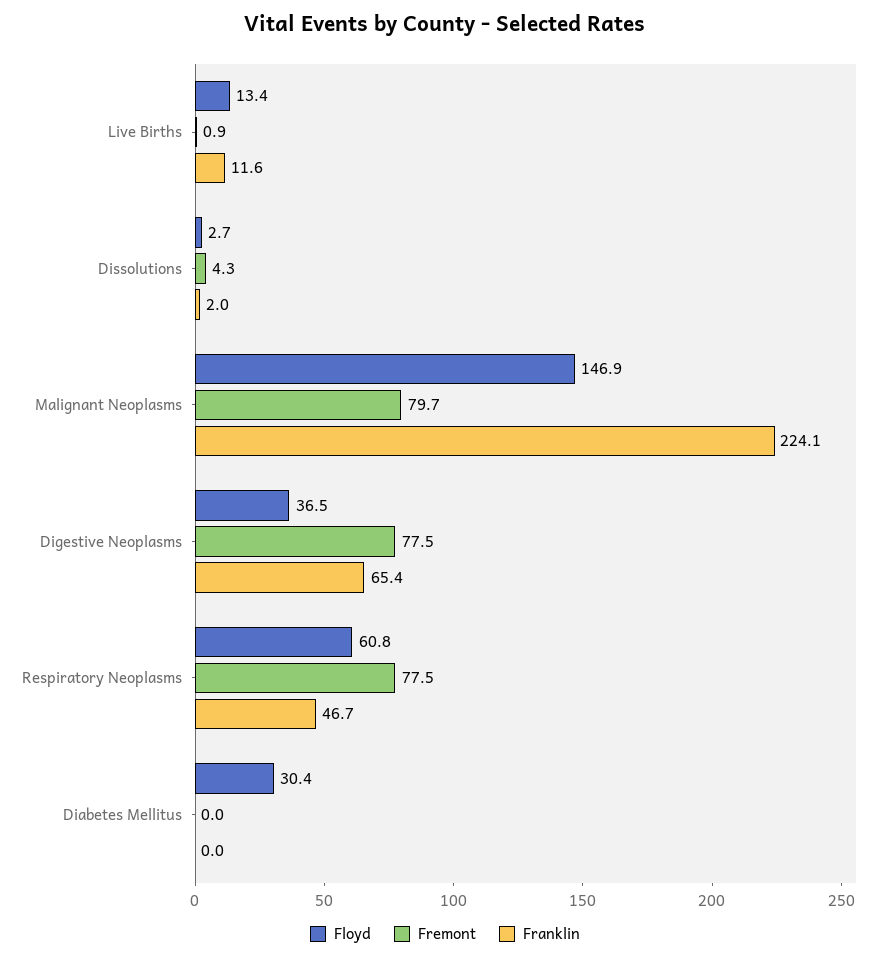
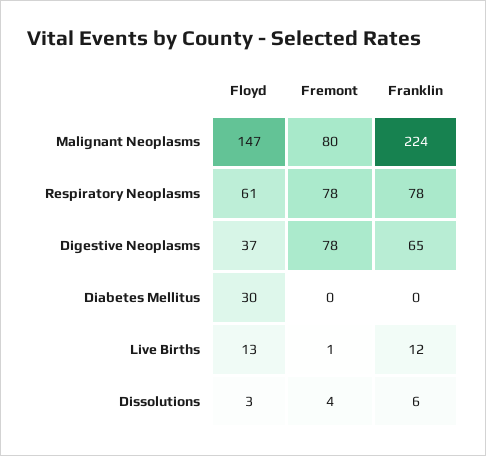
  {
    "Floyd": {
      "Live Births": 13.4,
      "Dissolutions": 2.7,
      "Malignant Neoplasms": 146.9,
      "Digestive Neoplasms": 36.5,
      "Respiratory Neoplasms": 60.8,
      "Diabetes Mellitus": 30.4
    },
    "Fremont": {
      "Live Births": 0.9,
      "Dissolutions": 4.3,
      "Malignant Neoplasms": 79.7,
      "Digestive Neoplasms": 77.5,
      "Respiratory Neoplasms": 77.5,
      "Diabetes Mellitus": 0
    },
    "Franklin": {
      "Live Births": 11.6,
-     "Dissolutions": 2,
+     "Dissolutions": 6,
      "Malignant Neoplasms": 224.1,
      "Digestive Neoplasms": 65.4,
-     "Respiratory Neoplasms": 46.7,
+     "Respiratory Neoplasms": 78,
      "Diabetes Mellitus": 0
    }
  }

